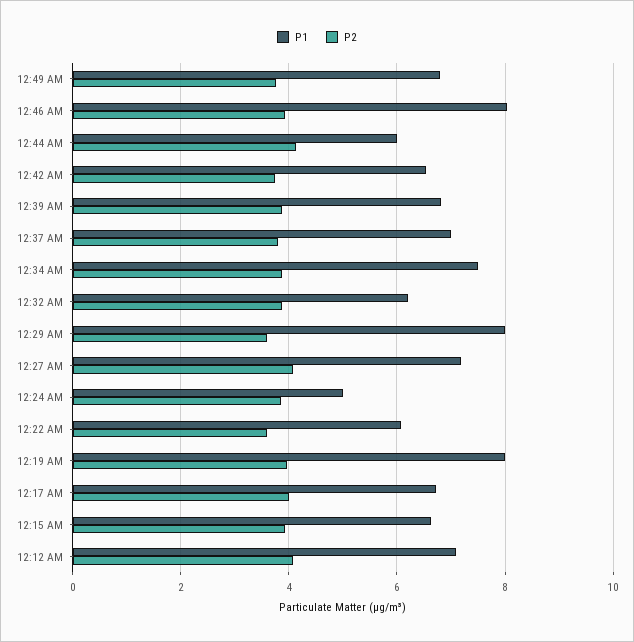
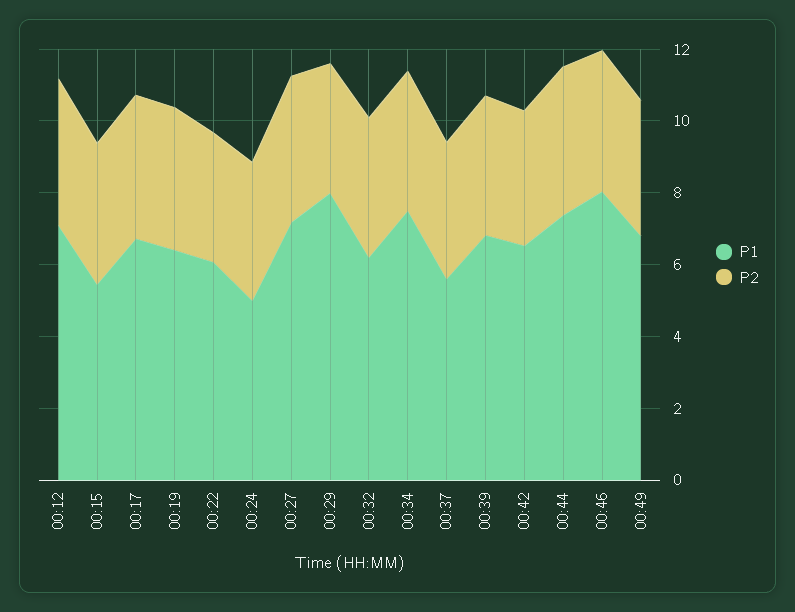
  {
    "P1": {
      "12:49 AM": 6.8,
      "12:46 AM": 8,
-     "12:44 AM": 6,
+     "12:44 AM": 7.5,
      "12:42 AM": 6.6,
      "12:39 AM": 6.8,
-     "12:37 AM": 7,
+     "12:37 AM": 5.5,
      "12:34 AM": 7.6,
      "12:32 AM": 6.2,
      "12:29 AM": 8,
      "12:27 AM": 7.2,
      "12:24 AM": 5,
      "12:22 AM": 6,
-     "12:19 AM": 8,
+     "12:19 AM": 6.5,
      "12:17 AM": 6.8,
-     "12:15 AM": 6.6,
+     "12:15 AM": 5.5,
      "12:12 AM": 7.2
    },
    "P2": {
      "12:49 AM": 3.8,
      "12:46 AM": 4,
      "12:44 AM": 4.2,
      "12:42 AM": 3.8,
      "12:39 AM": 3.8,
      "12:37 AM": 3.8,
      "12:34 AM": 3.8,
      "12:32 AM": 3.8,
      "12:29 AM": 3.6,
      "12:27 AM": 4,
      "12:24 AM": 3.8,
      "12:22 AM": 3.6,
      "12:19 AM": 4,
      "12:17 AM": 4,
      "12:15 AM": 4,
      "12:12 AM": 4
    }
  }

